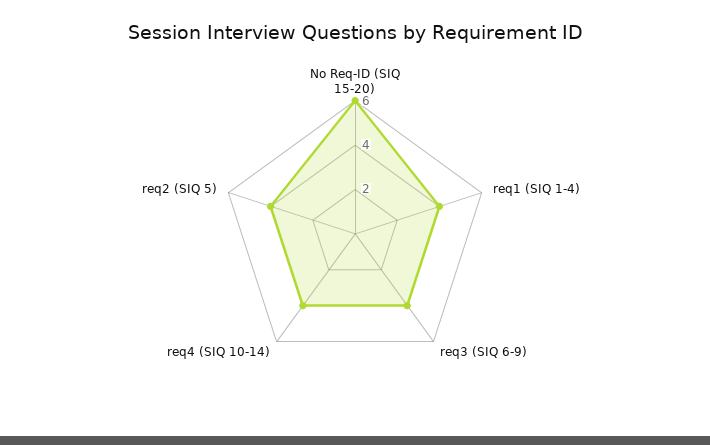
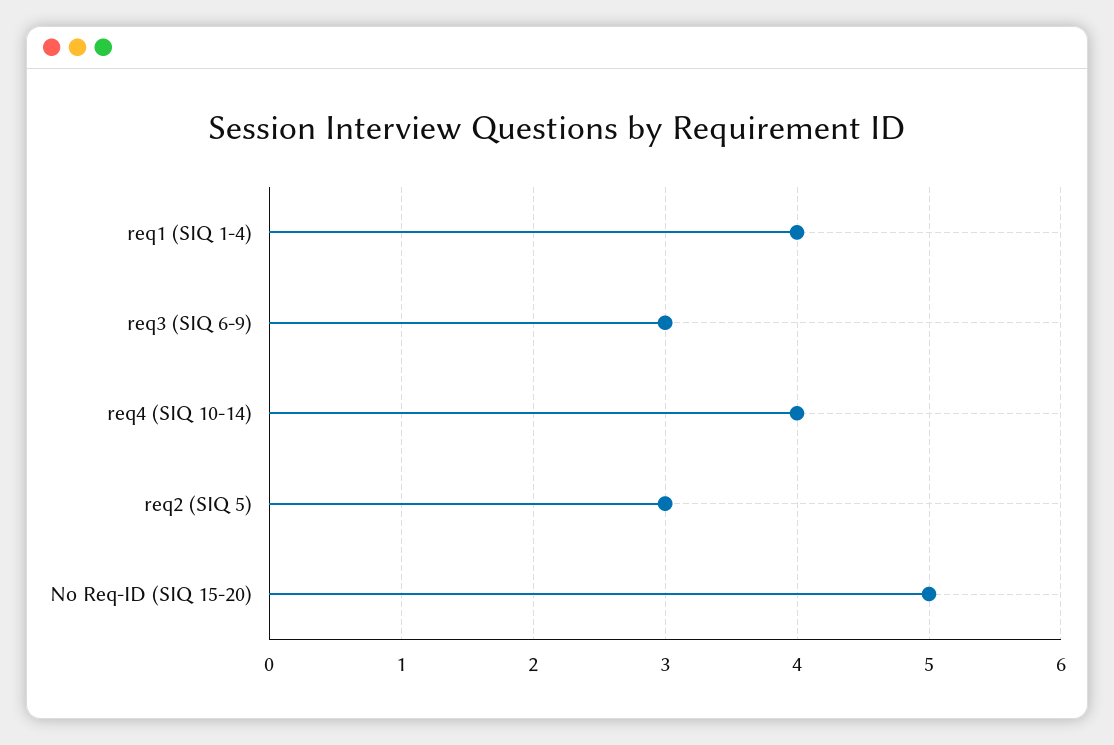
  {
-   "No Req-ID (SIQ 15-20)": 6,
+   "No Req-ID (SIQ 15-20)": 5,
    "req1 (SIQ 1-4)": 4,
-   "req3 (SIQ 6-9)": 4,
+   "req3 (SIQ 6-9)": 3,
    "req4 (SIQ 10-14)": 4,
-   "req2 (SIQ 5)": 4
+   "req2 (SIQ 5)": 3
  }

